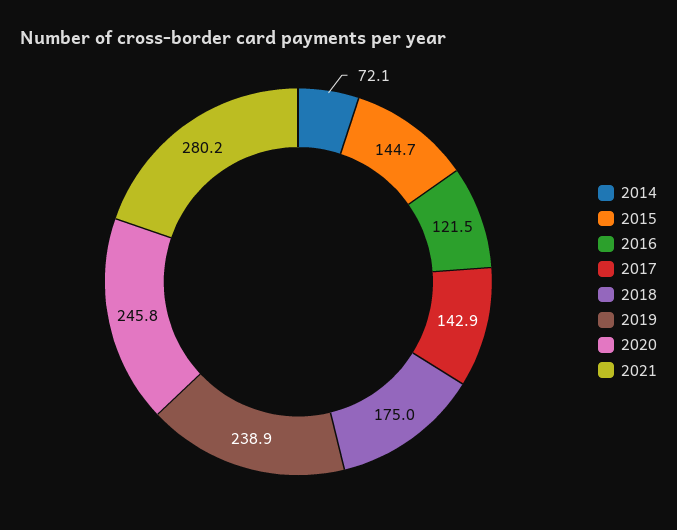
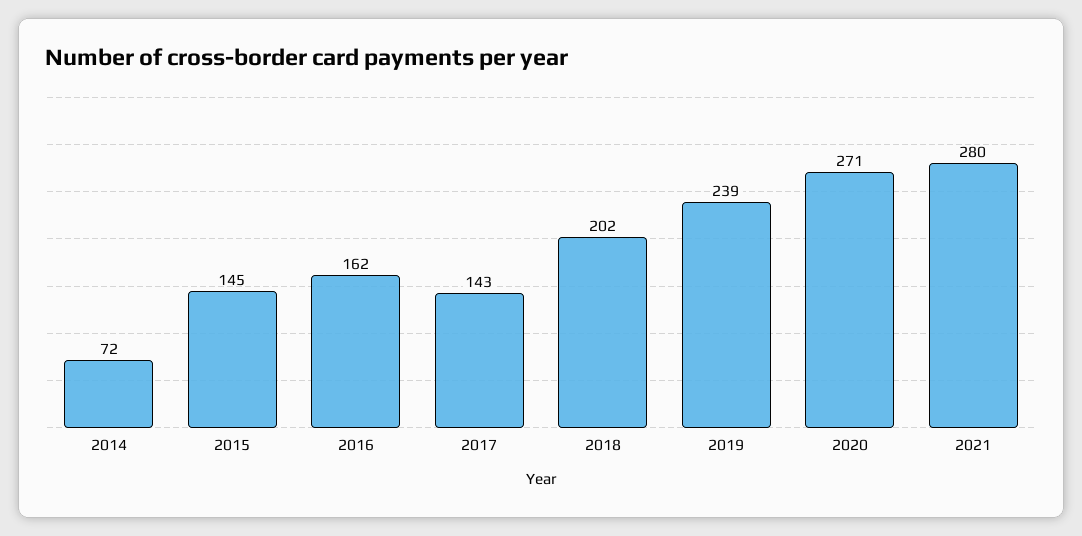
  {
    "2014": 72.1,
    "2015": 144.7,
-   "2016": 121.5,
+   "2016": 162,
    "2017": 142.9,
-   "2018": 175,
+   "2018": 202,
    "2019": 238.9,
-   "2020": 245.8,
+   "2020": 271,
    "2021": 280.2
  }

